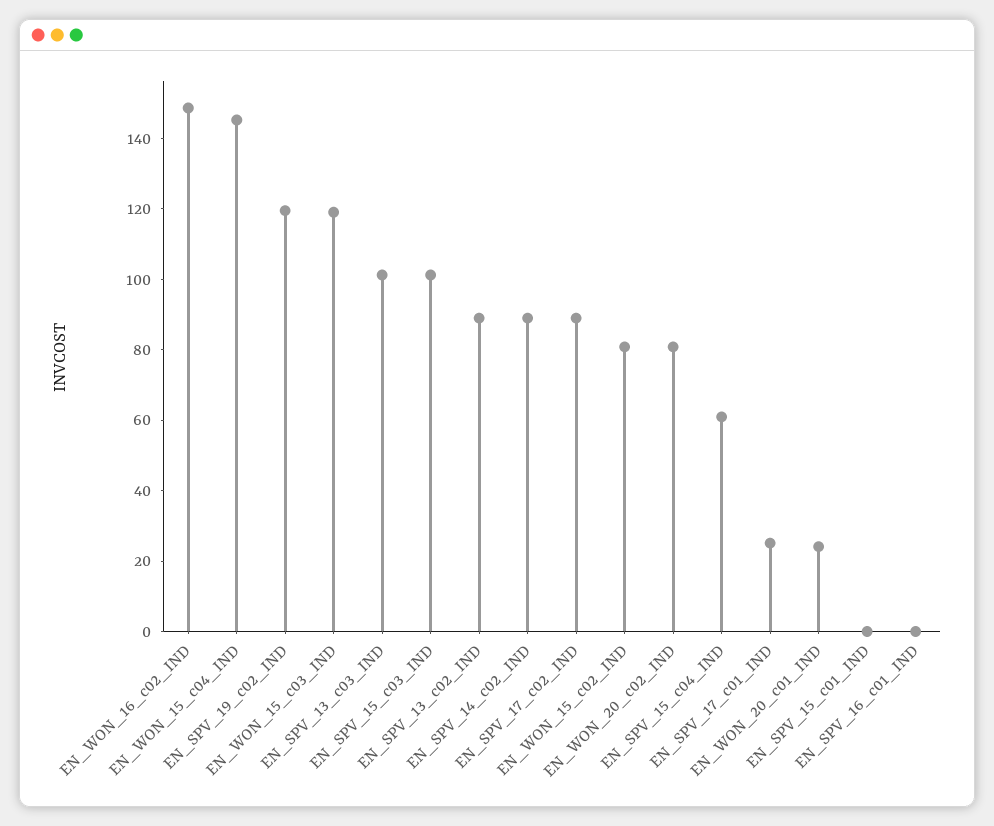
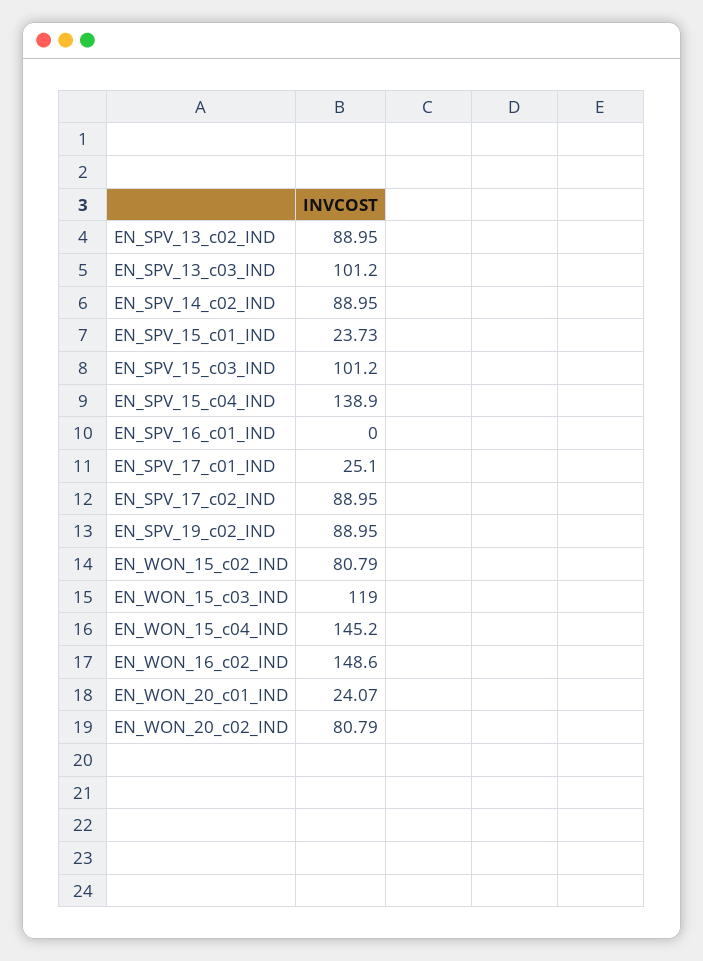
  {
    "EN_WON_16_c02_IND": 148.6,
    "EN_WON_15_c04_IND": 145.2,
-   "EN_SPV_19_c02_IND": 120,
+   "EN_SPV_19_c02_IND": 88.95,
    "EN_WON_15_c03_IND": 119,
    "EN_SPV_13_c03_IND": 101.2,
    "EN_SPV_15_c03_IND": 101.2,
    "EN_SPV_13_c02_IND": 88.95,
    "EN_SPV_14_c02_IND": 88.95,
    "EN_SPV_17_c02_IND": 88.95,
    "EN_WON_15_c02_IND": 80.79,
    "EN_WON_20_c02_IND": 80.79,
-   "EN_SPV_15_c04_IND": 60,
+   "EN_SPV_15_c04_IND": 138.9,
    "EN_SPV_17_c01_IND": 25.1,
    "EN_WON_20_c01_IND": 24.07,
-   "EN_SPV_15_c01_IND": 0,
+   "EN_SPV_15_c01_IND": 23.73,
    "EN_SPV_16_c01_IND": 0
  }

